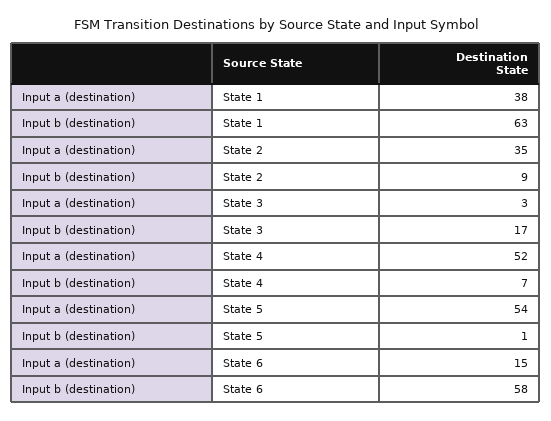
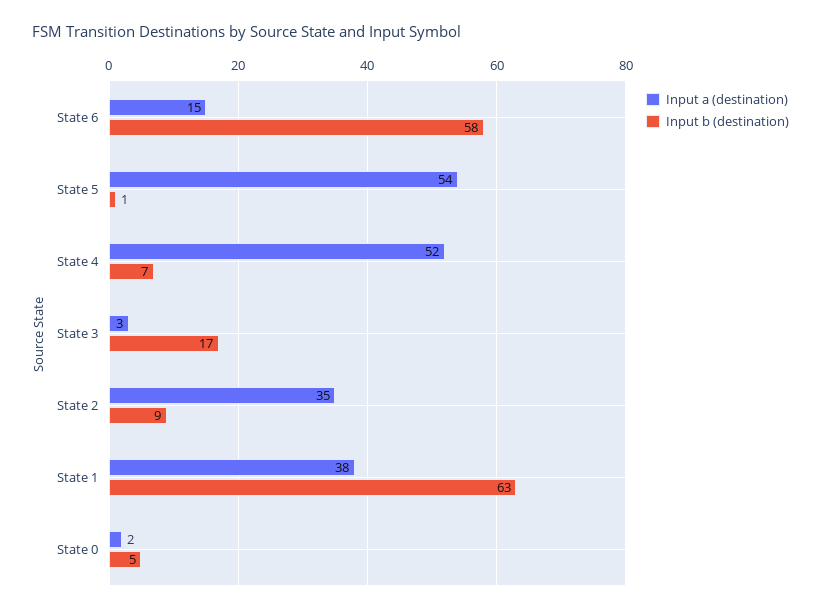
  {
    "Input a (destination)": {
      "State 1": 38,
      "State 2": 35,
      "State 3": 3,
      "State 4": 52,
      "State 5": 54,
-     "State 6": 15
+     "State 6": 15,
+     "State 0": 2
    },
    "Input b (destination)": {
      "State 1": 63,
      "State 2": 9,
      "State 3": 17,
      "State 4": 7,
      "State 5": 1,
-     "State 6": 58
+     "State 6": 58,
+     "State 0": 5
    }
  }

